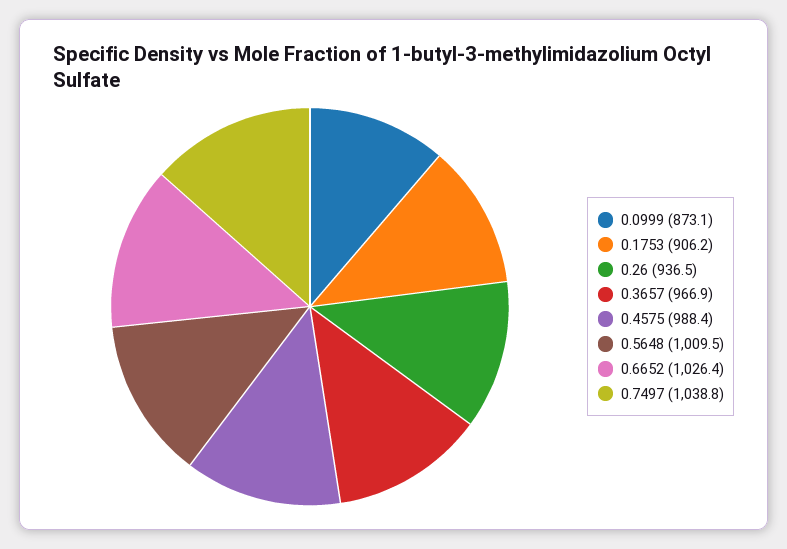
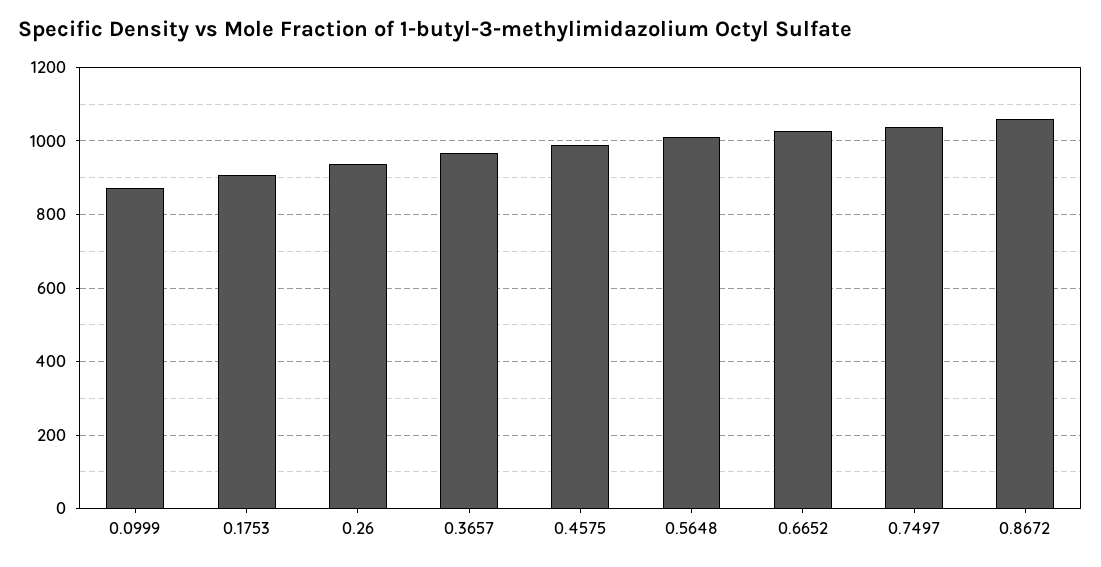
  {
    "0.0999": 873.1,
    "0.1753": 906.2,
    "0.26": 936.5,
    "0.3657": 966.9,
    "0.4575": 988.4,
    "0.5648": 1009.5,
    "0.6652": 1026.4,
-   "0.7497": 1038.8
+   "0.7497": 1038.8,
+   "0.8672": 1060
  }

